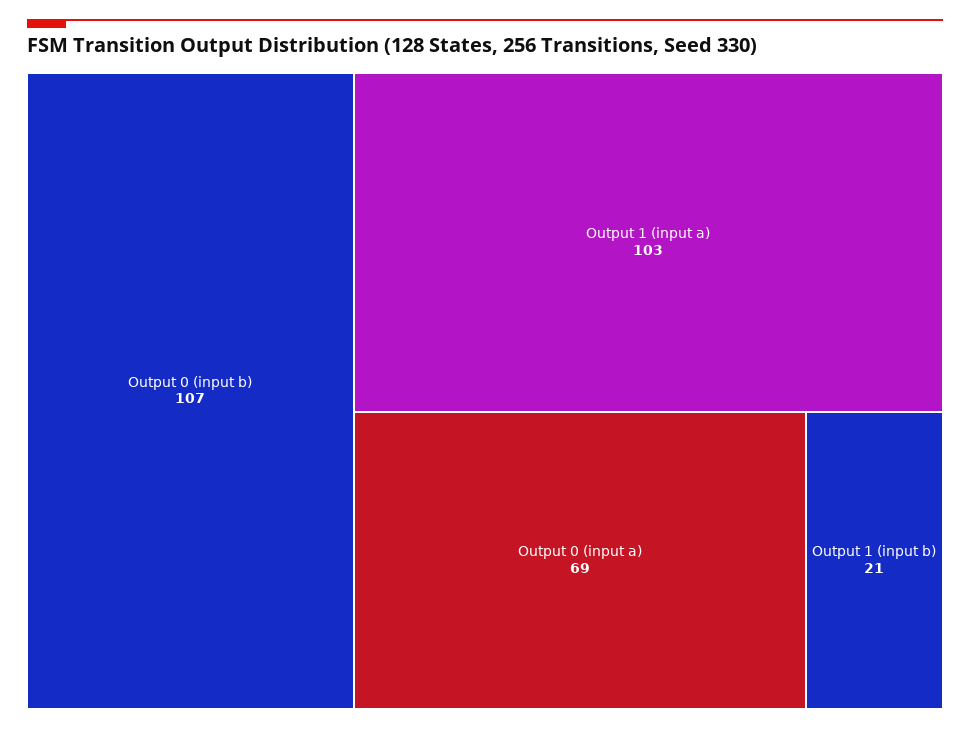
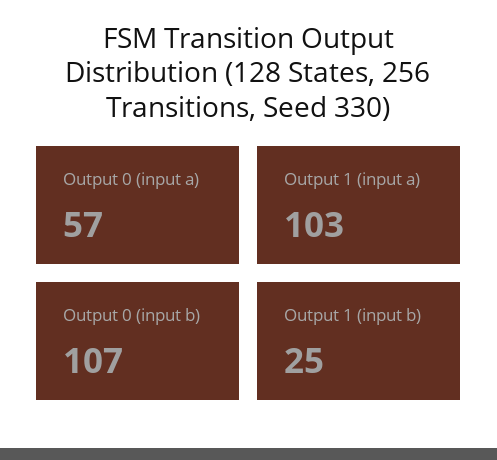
  {
    "Output 0 (input b)": 107,
    "Output 1 (input a)": 103,
-   "Output 0 (input a)": 69,
+   "Output 0 (input a)": 57,
-   "Output 1 (input b)": 21
+   "Output 1 (input b)": 25
  }

